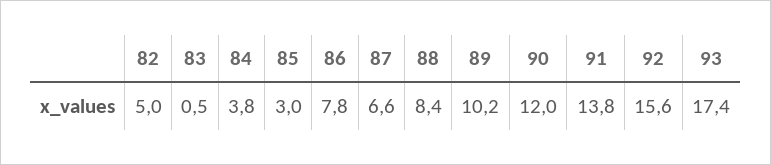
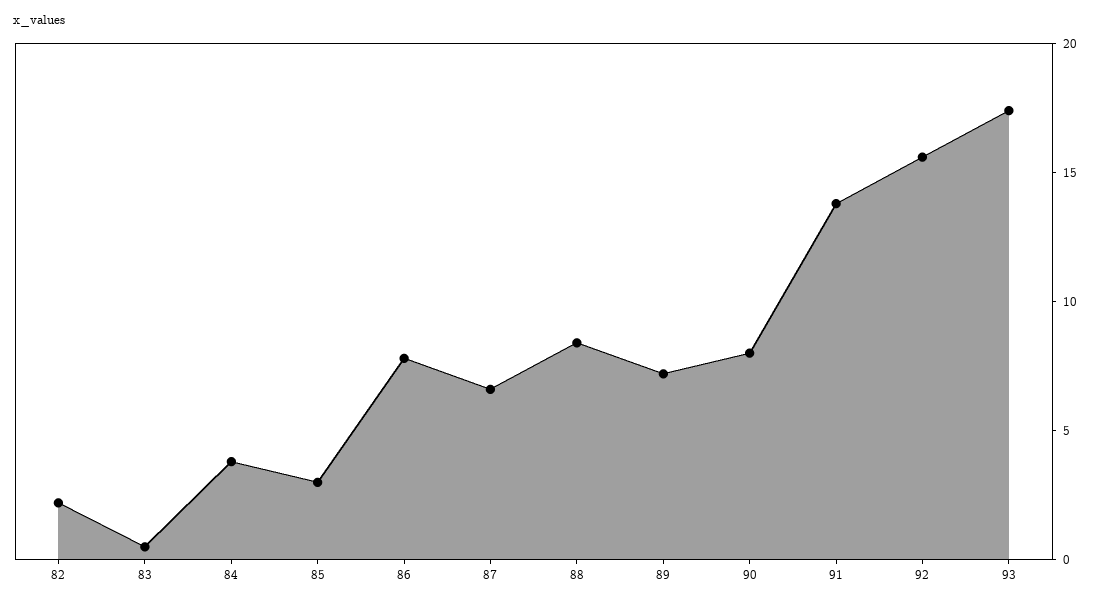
  {
-   "82": 5,
+   "82": 2,
    "83": 0.5,
    "84": 3.8,
    "85": 3,
    "86": 7.8,
    "87": 6.6,
    "88": 8.4,
-   "89": 10.2,
+   "89": 7,
-   "90": 12,
+   "90": 8,
    "91": 13.8,
    "92": 15.6,
    "93": 17.4
  }

